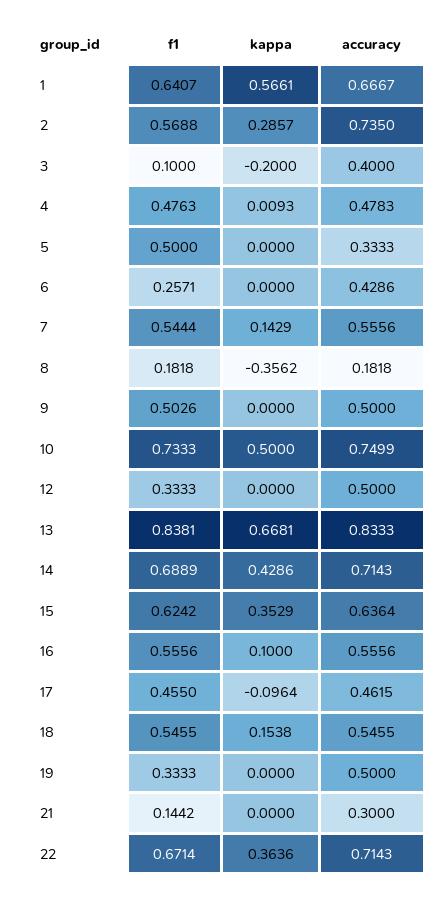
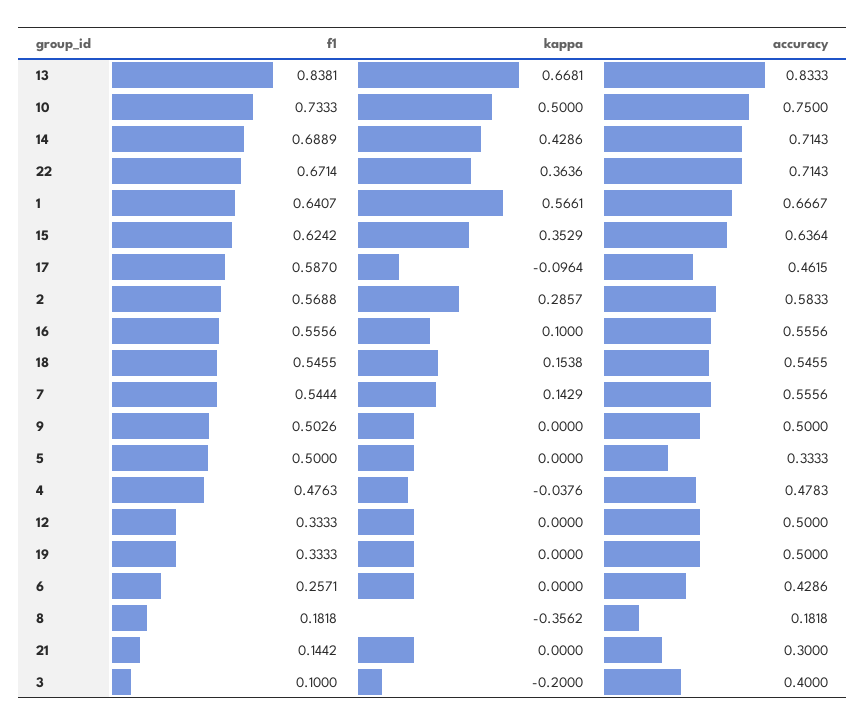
  {
    "f1": {
      "1": 0.6407,
      "2": 0.5688,
      "3": 0.1,
      "4": 0.4763,
      "5": 0.5,
      "6": 0.2571,
      "7": 0.5444,
      "8": 0.1818,
      "9": 0.5026,
      "10": 0.7333,
      "12": 0.3333,
      "13": 0.8381,
      "14": 0.6889,
      "15": 0.6242,
      "16": 0.5556,
-     "17": 0.455,
+     "17": 0.587,
      "18": 0.5455,
      "19": 0.3333,
      "21": 0.1442,
      "22": 0.6714
    },
    "kappa": {
      "1": 0.5661,
      "2": 0.2857,
      "3": -0.2,
-     "4": 0.0093,
+     "4": -0.0376,
      "5": 0,
      "6": 0,
      "7": 0.1429,
      "8": -0.3562,
      "9": 0,
      "10": 0.5,
      "12": 0,
      "13": 0.6681,
      "14": 0.4286,
      "15": 0.3529,
      "16": 0.1,
      "17": -0.0964,
      "18": 0.1538,
      "19": 0,
      "21": 0,
      "22": 0.3636
    },
    "accuracy": {
      "1": 0.6667,
-     "2": 0.735,
+     "2": 0.5833,
      "3": 0.4,
      "4": 0.4783,
      "5": 0.3333,
      "6": 0.4286,
      "7": 0.5556,
      "8": 0.1818,
      "9": 0.5,
-     "10": 0.7499,
+     "10": 0.75,
      "12": 0.5,
      "13": 0.8333,
      "14": 0.7143,
      "15": 0.6364,
      "16": 0.5556,
      "17": 0.4615,
      "18": 0.5455,
      "19": 0.5,
      "21": 0.3,
      "22": 0.7143
    }
  }

